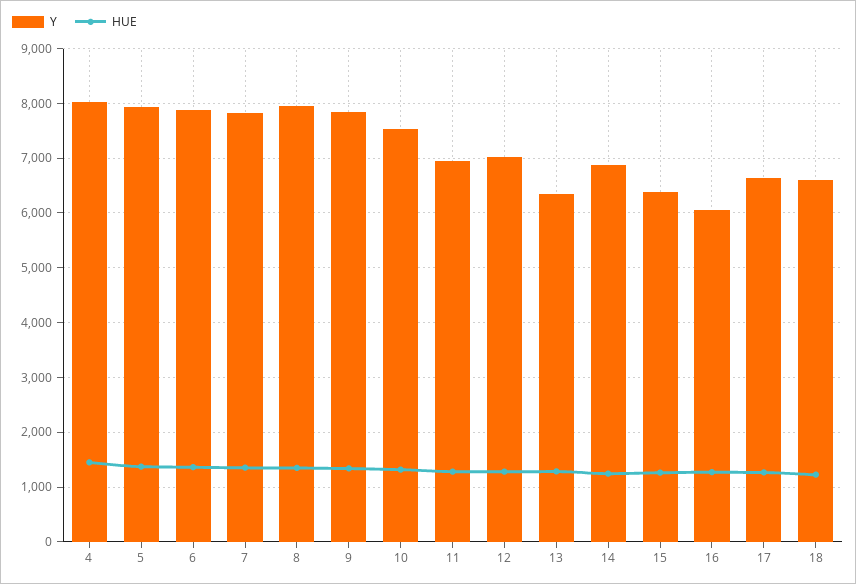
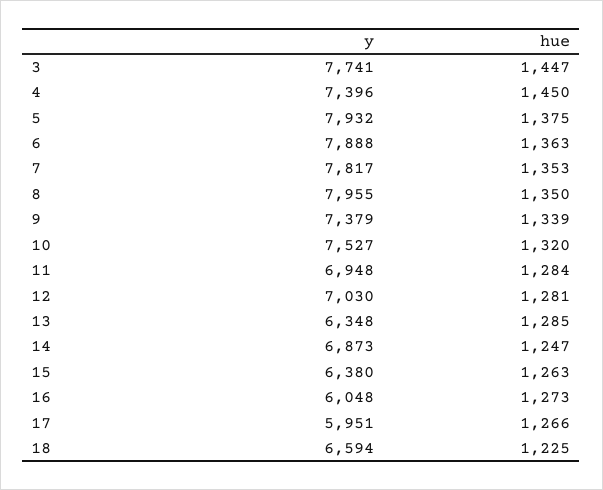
  {
    "Y": {
-     "4": 8000,
+     "4": 7396,
      "5": 7932,
      "6": 7888,
      "7": 7817,
      "8": 7955,
-     "9": 7800,
+     "9": 7379,
      "10": 7527,
      "11": 6948,
      "12": 7030,
      "13": 6348,
      "14": 6873,
      "15": 6380,
      "16": 6048,
-     "17": 6600,
+     "17": 5951,
-     "18": 6594
+     "18": 6594,
+     "3": 7741
    },
    "HUE": {
      "4": 1450,
      "5": 1375,
      "6": 1363,
      "7": 1353,
      "8": 1350,
      "9": 1339,
      "10": 1320,
      "11": 1284,
      "12": 1281,
      "13": 1285,
      "14": 1247,
      "15": 1263,
      "16": 1273,
      "17": 1266,
-     "18": 1225
+     "18": 1225,
+     "3": 1447
    }
  }

